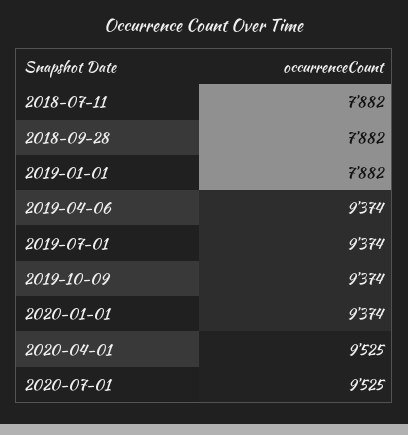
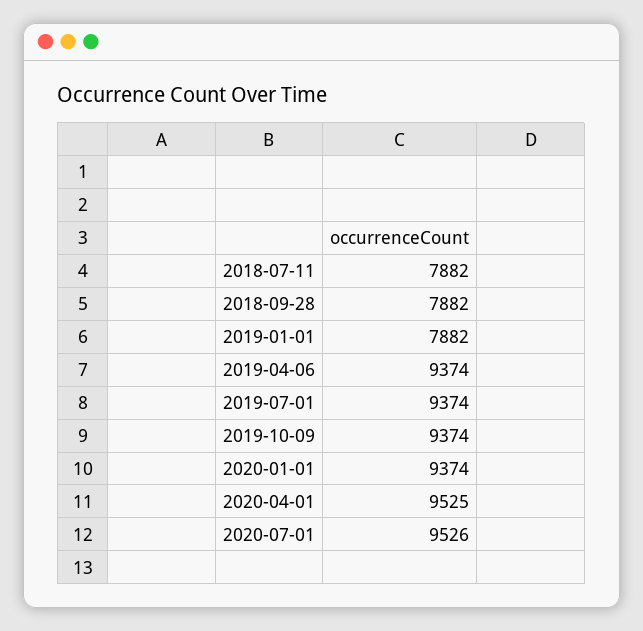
  {
    "2018-07-11": 7882,
    "2018-09-28": 7882,
    "2019-01-01": 7882,
    "2019-04-06": 9374,
    "2019-07-01": 9374,
    "2019-10-09": 9374,
    "2020-01-01": 9374,
    "2020-04-01": 9525,
-   "2020-07-01": 9525
+   "2020-07-01": 9526
  }

